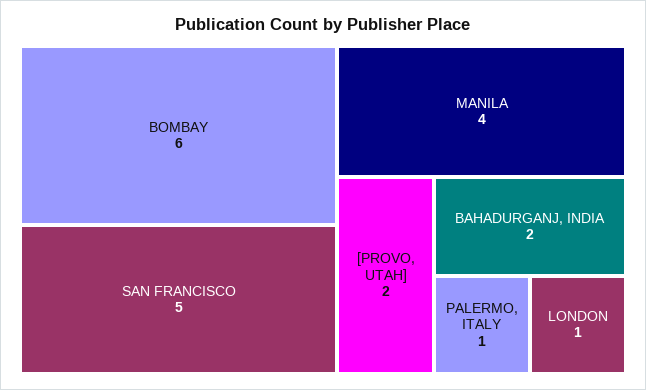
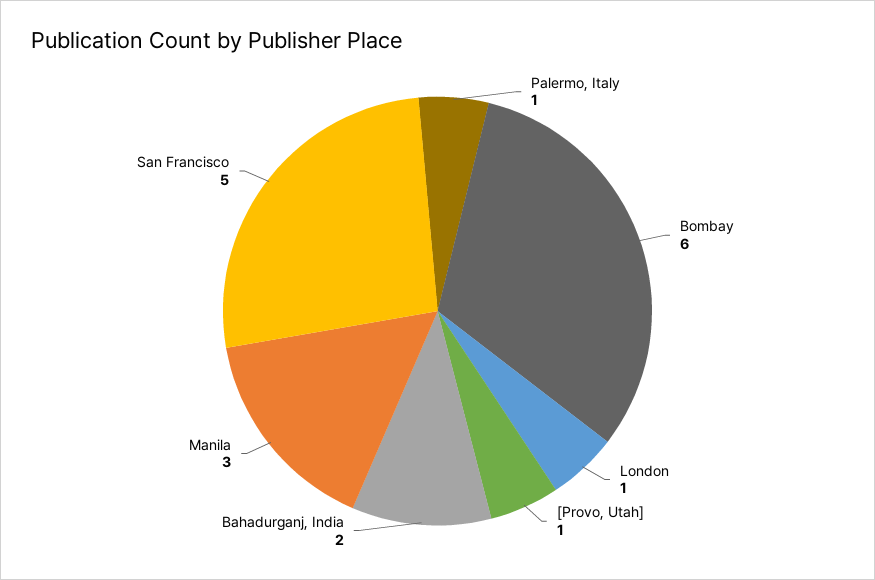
  {
    "BOMBAY": 6,
    "SAN FRANCISCO": 5,
-   "MANILA": 4,
+   "MANILA": 3,
-   "[PROVO, UTAH]": 2,
+   "[PROVO, UTAH]": 1,
    "BAHADURGANJ, INDIA": 2,
    "PALERMO, ITALY": 1,
    "LONDON": 1
  }

